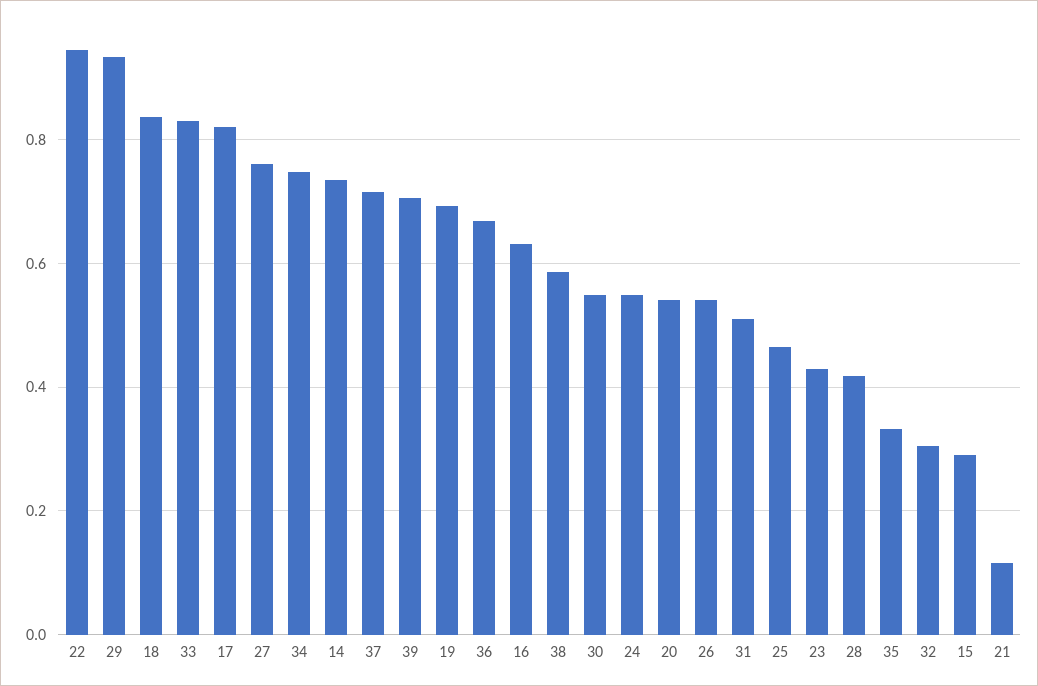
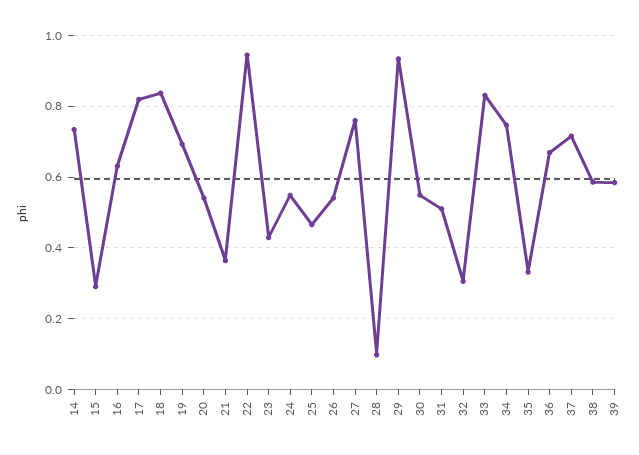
  {
    "22": 0.94,
    "29": 0.94,
    "18": 0.84,
    "33": 0.84,
    "17": 0.82,
    "27": 0.76,
    "34": 0.74,
    "14": 0.74,
    "37": 0.72,
-   "39": 0.7,
+   "39": 0.58,
    "19": 0.7,
    "36": 0.66,
    "16": 0.64,
    "38": 0.58,
    "30": 0.54,
    "24": 0.54,
    "20": 0.54,
    "26": 0.54,
    "31": 0.52,
    "25": 0.46,
    "23": 0.42,
-   "28": 0.42,
+   "28": 0.1,
    "35": 0.34,
    "32": 0.3,
    "15": 0.3,
-   "21": 0.12
+   "21": 0.36
  }

